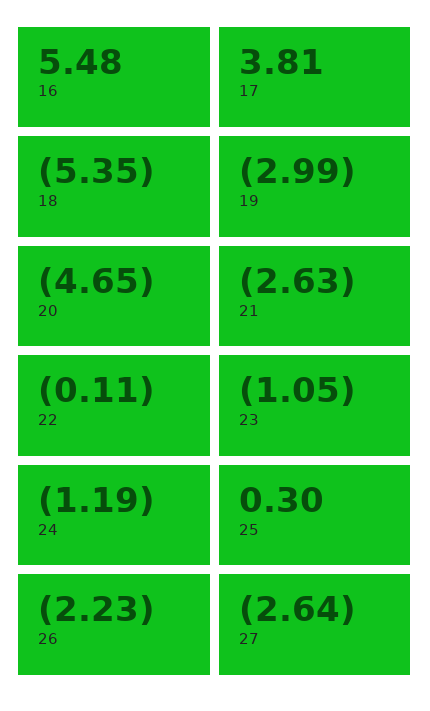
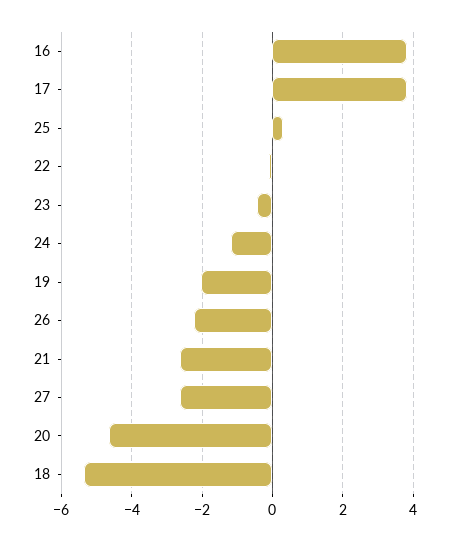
  {
-   "16": 5.48,
+   "16": 3.8,
    "17": 3.81,
    "18": -5.35,
-   "19": -2.99,
+   "19": -2,
    "20": -4.65,
    "21": -2.63,
    "22": -0.11,
-   "23": -1.05,
+   "23": -0.4,
    "24": -1.19,
    "25": 0.3,
    "26": -2.23,
    "27": -2.64
  }

